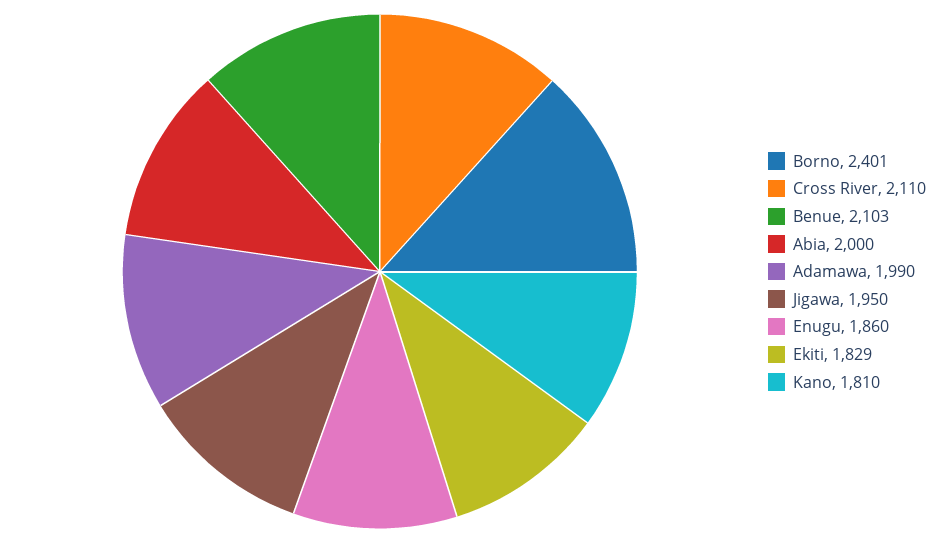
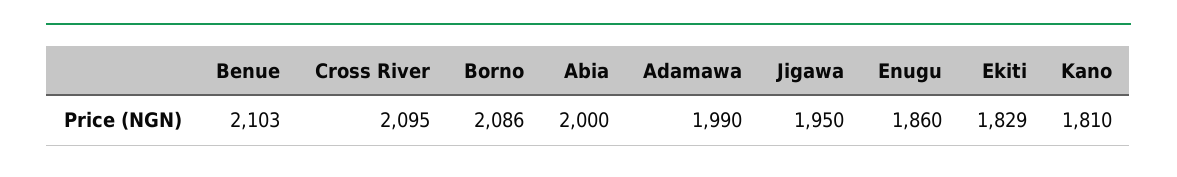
  {
-   "Borno": 2401,
+   "Borno": 2086,
-   "Cross River": 2110,
+   "Cross River": 2095,
    "Benue": 2103,
    "Abia": 2000,
    "Adamawa": 1990,
    "Jigawa": 1950,
    "Enugu": 1860,
    "Ekiti": 1829,
    "Kano": 1810
  }

